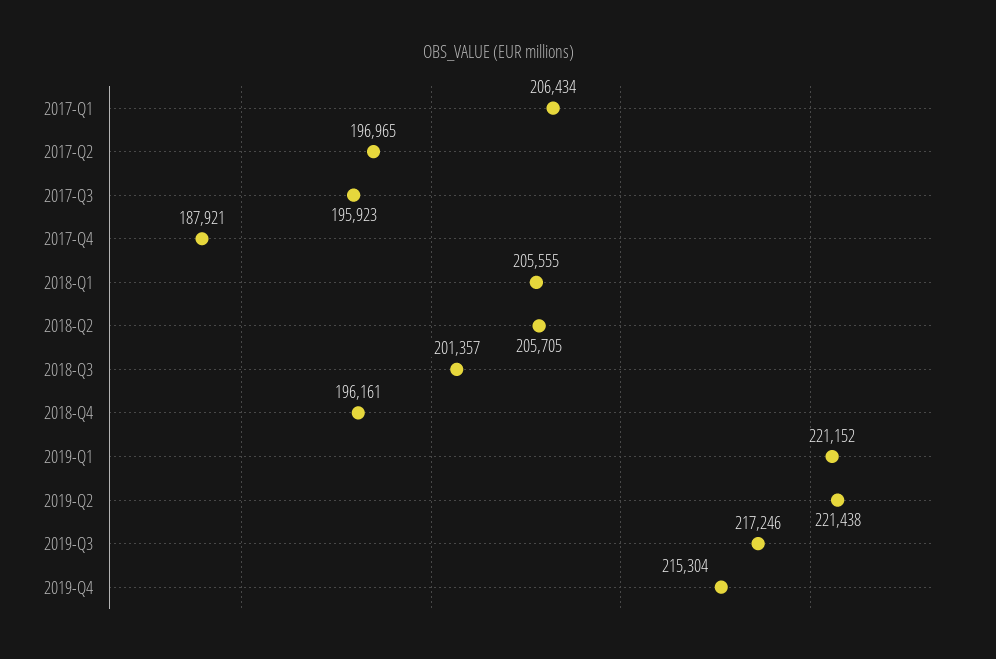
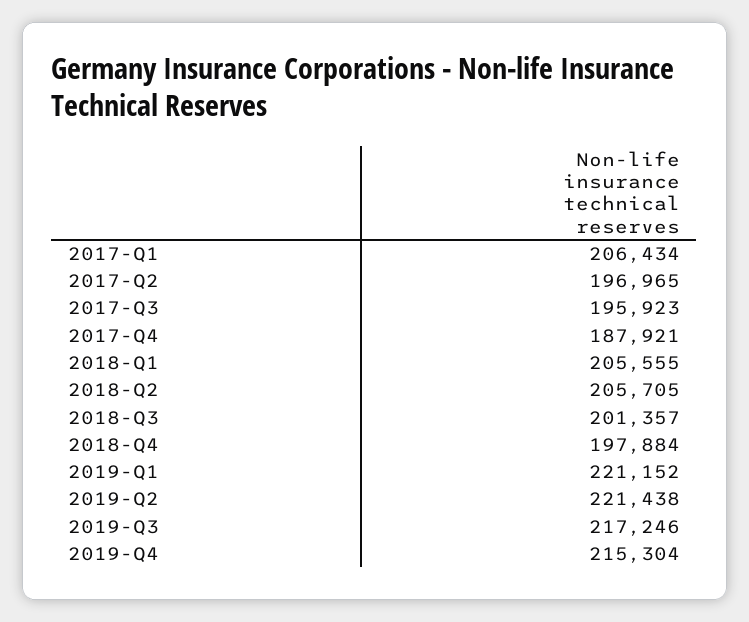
  {
    "2017-Q1": 206434,
    "2017-Q2": 196965,
    "2017-Q3": 195923,
    "2017-Q4": 187921,
    "2018-Q1": 205555,
    "2018-Q2": 205705,
    "2018-Q3": 201357,
-   "2018-Q4": 196161,
+   "2018-Q4": 197884,
    "2019-Q1": 221152,
    "2019-Q2": 221438,
    "2019-Q3": 217246,
    "2019-Q4": 215304
  }

